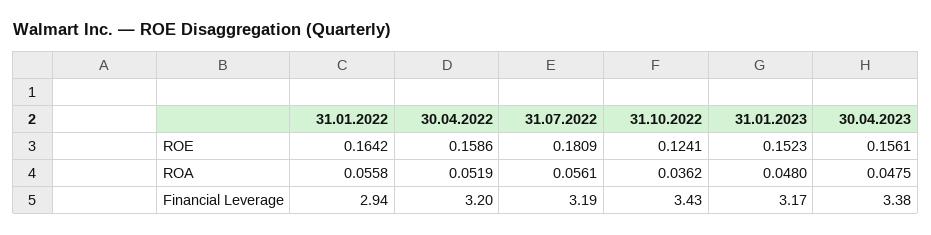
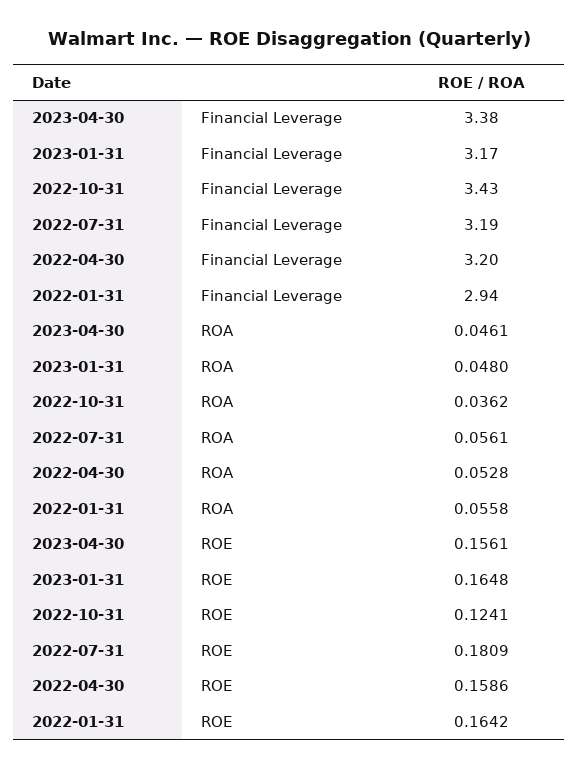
  {
    "31.01.2022": {
      "ROE": 0.1642,
      "ROA": 0.0558,
      "Financial Leverage": 2.94
    },
    "30.04.2022": {
      "ROE": 0.1586,
-     "ROA": 0.0519,
+     "ROA": 0.0528,
      "Financial Leverage": 3.2
    },
    "31.07.2022": {
      "ROE": 0.1809,
      "ROA": 0.0561,
      "Financial Leverage": 3.19
    },
    "31.10.2022": {
      "ROE": 0.1241,
      "ROA": 0.0362,
      "Financial Leverage": 3.43
    },
    "31.01.2023": {
-     "ROE": 0.1523,
+     "ROE": 0.1648,
      "ROA": 0.048,
      "Financial Leverage": 3.17
    },
    "30.04.2023": {
      "ROE": 0.1561,
-     "ROA": 0.0475,
+     "ROA": 0.0461,
      "Financial Leverage": 3.38
    }
  }

